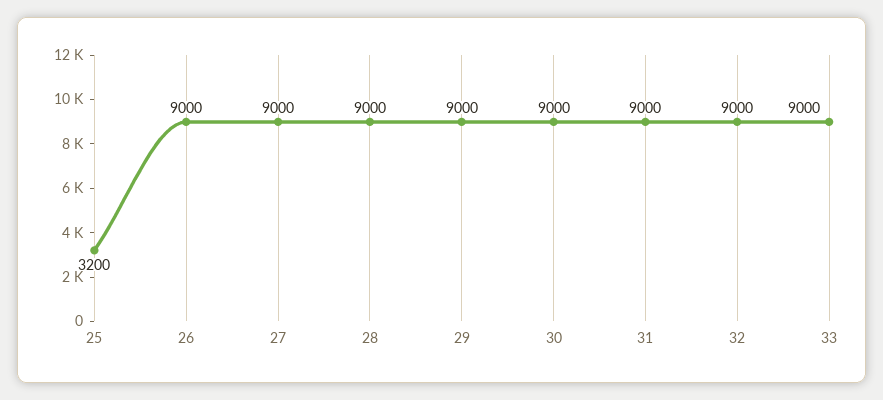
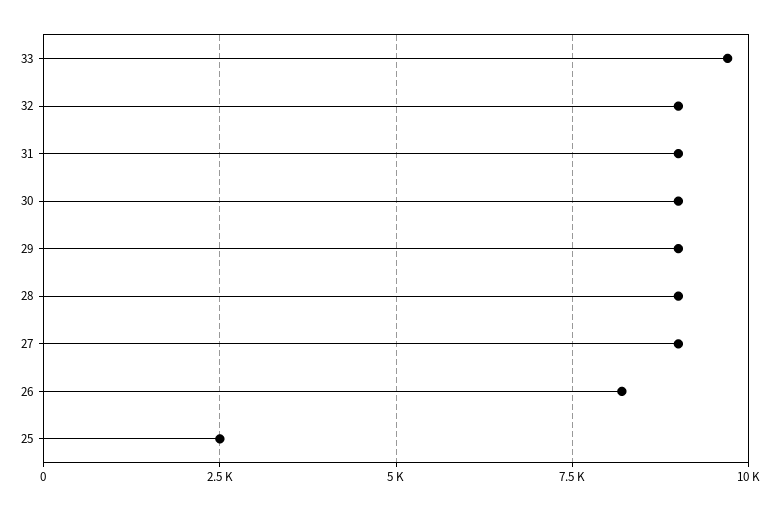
  {
-   "25": 3200,
+   "25": 2500,
-   "26": 9000,
+   "26": 8250,
    "27": 9000,
    "28": 9000,
    "29": 9000,
    "30": 9000,
    "31": 9000,
    "32": 9000,
-   "33": 9000
+   "33": 9750
  }

